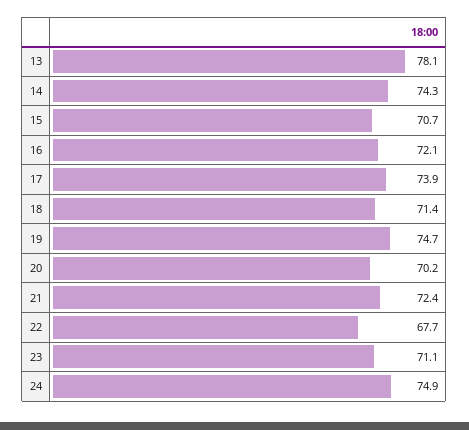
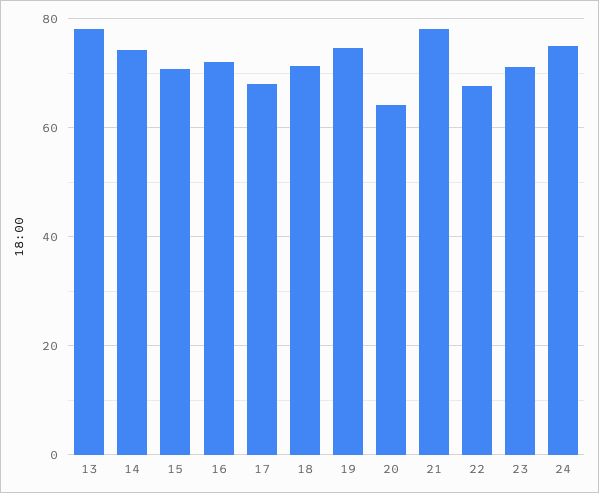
  {
    "13": 78.1,
    "14": 74.3,
    "15": 70.7,
    "16": 72.1,
-   "17": 73.9,
+   "17": 68,
    "18": 71.4,
    "19": 74.7,
-   "20": 70.2,
+   "20": 64,
-   "21": 72.4,
+   "21": 78,
    "22": 67.7,
    "23": 71.1,
    "24": 74.9
  }

